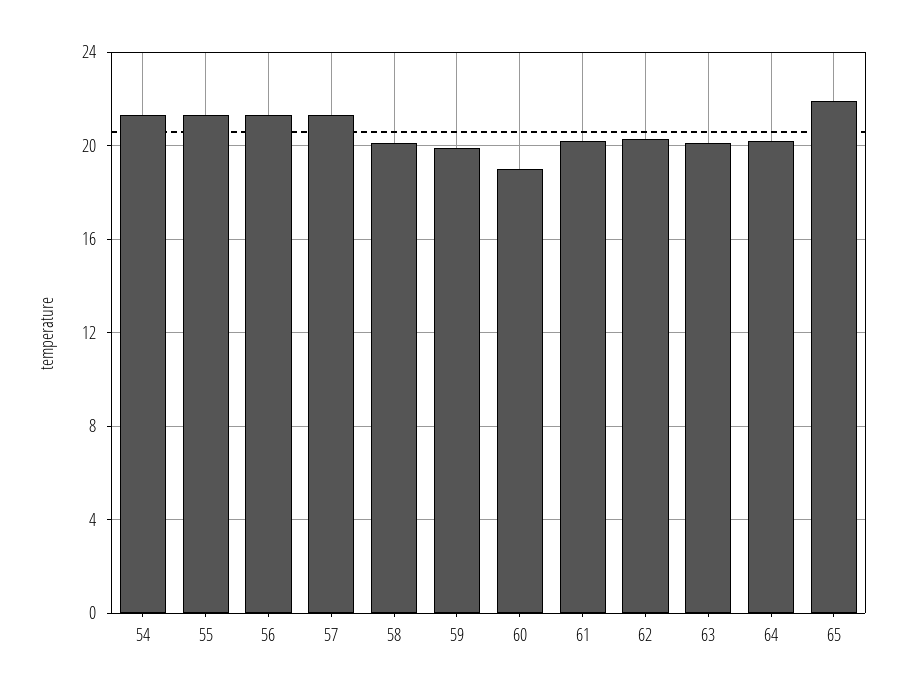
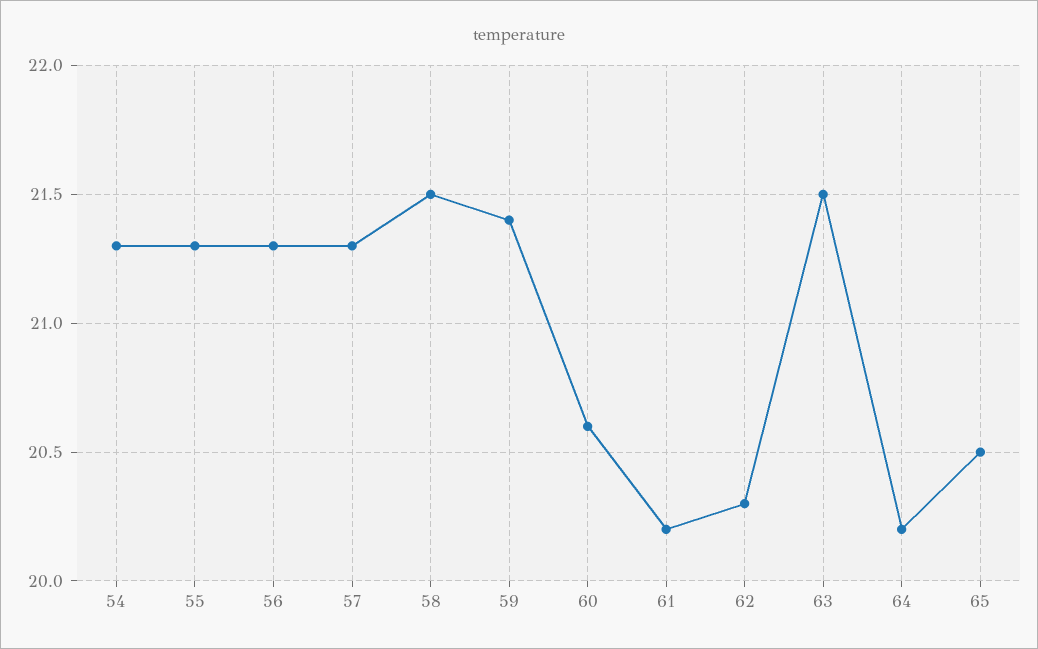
  {
    "54": 21.3,
    "55": 21.3,
    "56": 21.3,
    "57": 21.3,
-   "58": 20,
+   "58": 21.5,
-   "59": 20,
+   "59": 21.4,
-   "60": 19,
+   "60": 20.6,
    "61": 20.2,
    "62": 20.3,
-   "63": 20,
+   "63": 21.5,
    "64": 20.2,
-   "65": 22
+   "65": 20.5
  }

